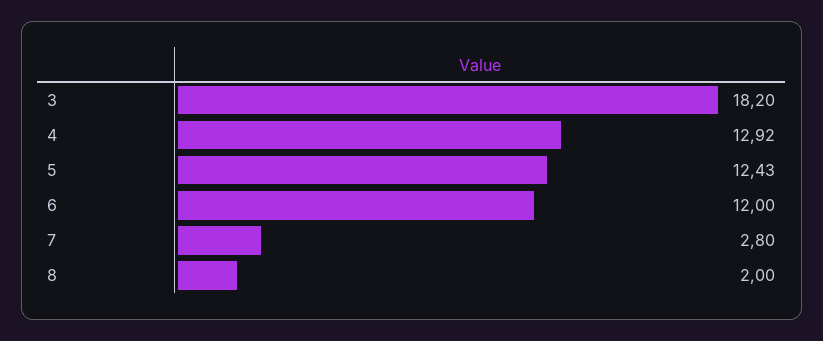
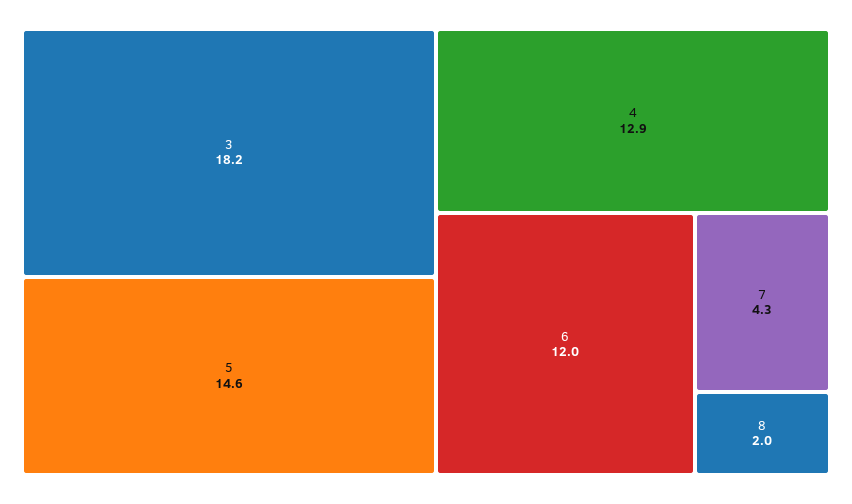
  {
    "3": 18.2,
    "4": 12.92,
-   "5": 12.43,
+   "5": 14.6,
    "6": 12,
-   "7": 2.8,
+   "7": 4.3,
    "8": 2
  }

